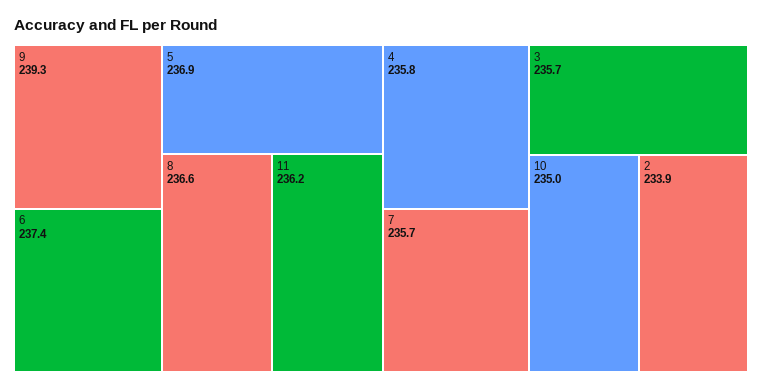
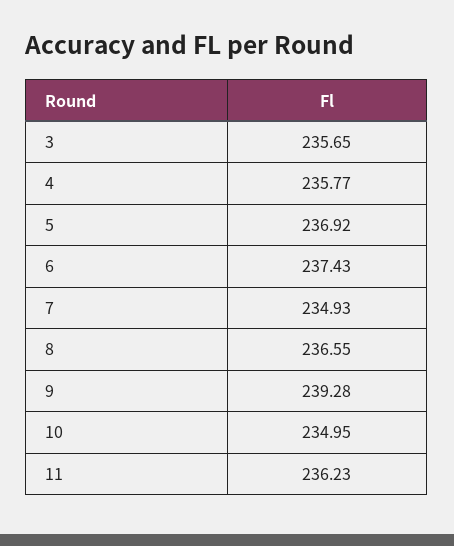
  {
    "9": 239.28,
    "6": 237.43,
    "5": 236.92,
    "8": 236.55,
    "11": 236.23,
    "4": 235.77,
-   "7": 235.7,
+   "7": 234.93,
    "3": 235.65,
-   "10": 234.95,
+   "10": 234.95
-   "2": 233.9
  }

